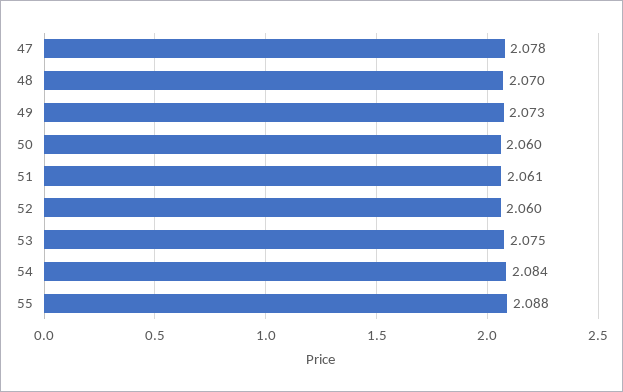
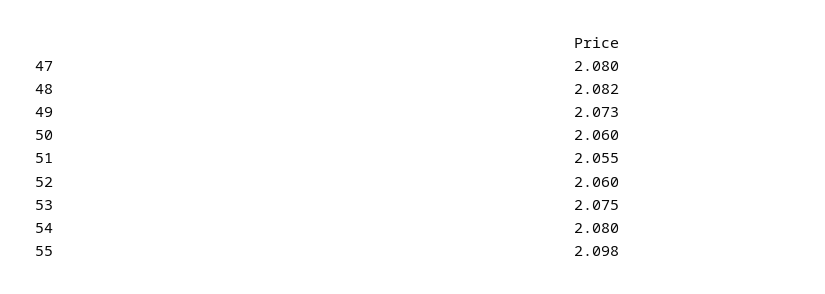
  {
-   "47": 2.078,
+   "47": 2.08,
-   "48": 2.07,
+   "48": 2.082,
    "49": 2.073,
    "50": 2.06,
-   "51": 2.061,
+   "51": 2.055,
    "52": 2.06,
    "53": 2.075,
-   "54": 2.084,
+   "54": 2.08,
-   "55": 2.088
+   "55": 2.098
  }

